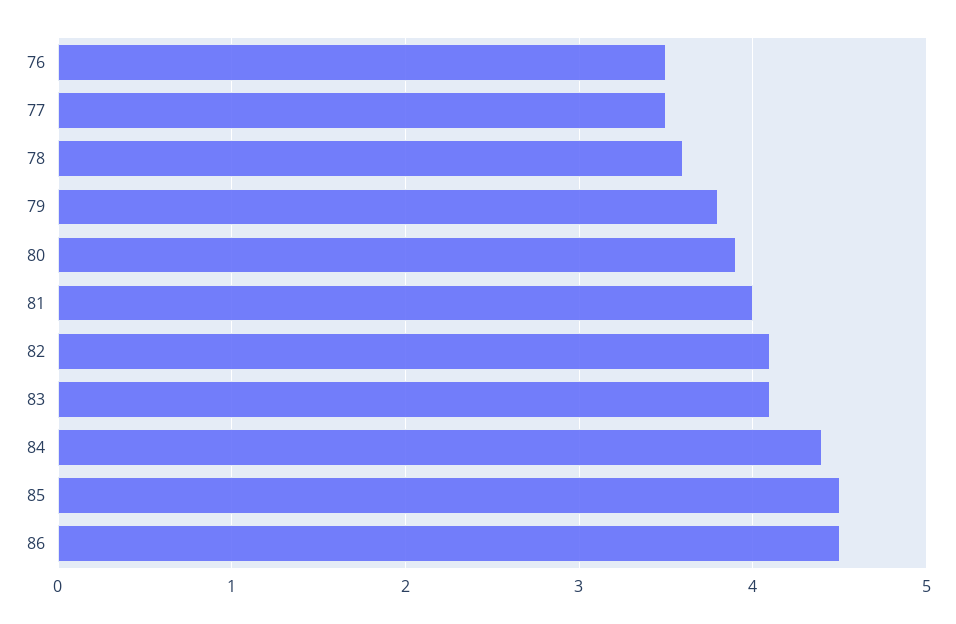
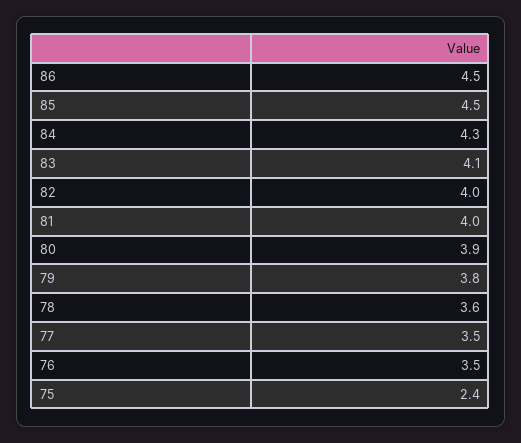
  {
    "76": 3.5,
    "77": 3.5,
    "78": 3.6,
    "79": 3.8,
    "80": 3.9,
    "81": 4,
-   "82": 4.1,
+   "82": 4,
    "83": 4.1,
-   "84": 4.4,
+   "84": 4.3,
    "85": 4.5,
-   "86": 4.5
+   "86": 4.5,
+   "75": 2.4
  }

